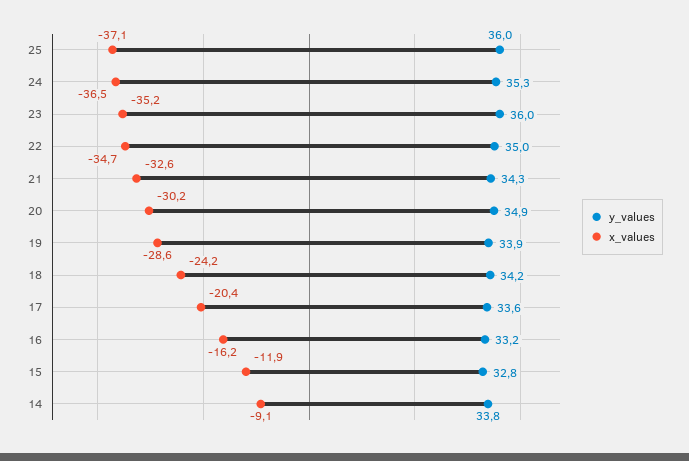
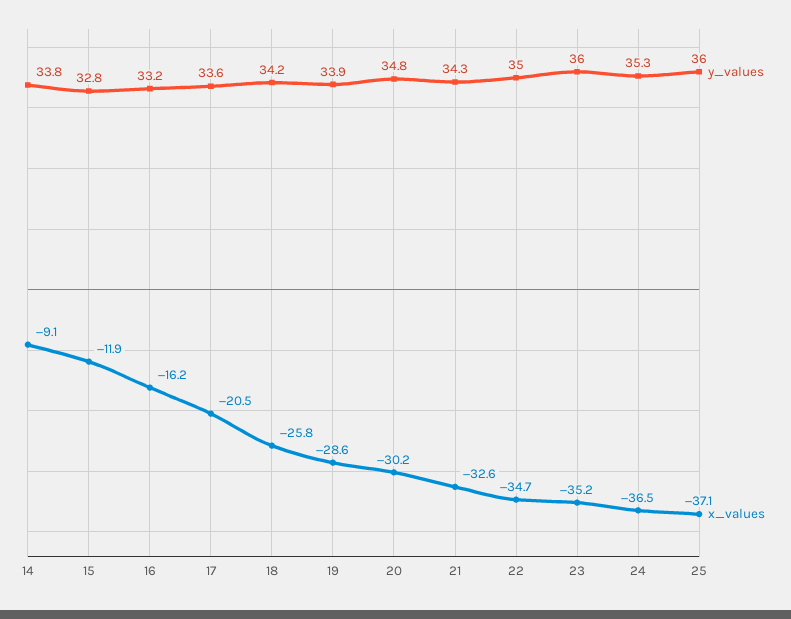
  {
    "y_values": {
      "25": 36,
      "24": 35.3,
      "23": 36,
      "22": 35,
      "21": 34.3,
-     "20": 34.9,
+     "20": 34.8,
      "19": 33.9,
      "18": 34.2,
      "17": 33.6,
      "16": 33.2,
      "15": 32.8,
      "14": 33.8
    },
    "x_values": {
      "25": -37.1,
      "24": -36.5,
      "23": -35.2,
      "22": -34.7,
      "21": -32.6,
      "20": -30.2,
      "19": -28.6,
-     "18": -24.2,
+     "18": -25.8,
-     "17": -20.4,
+     "17": -20.5,
      "16": -16.2,
      "15": -11.9,
      "14": -9.1
    }
  }

